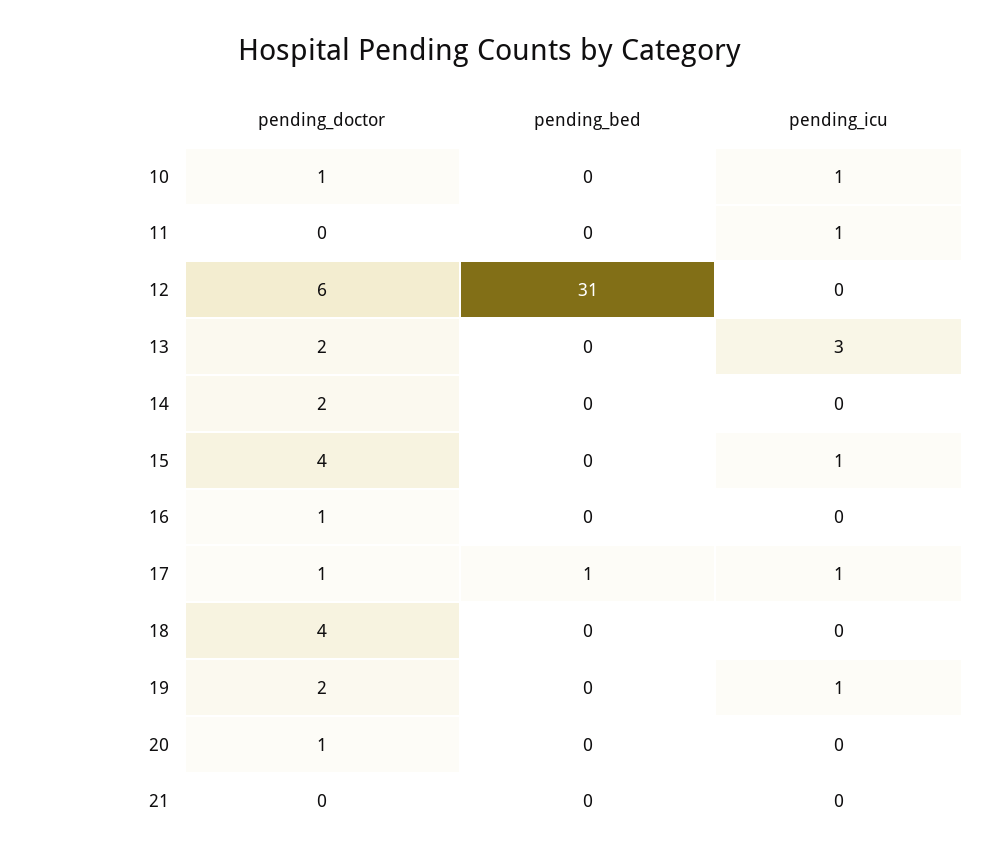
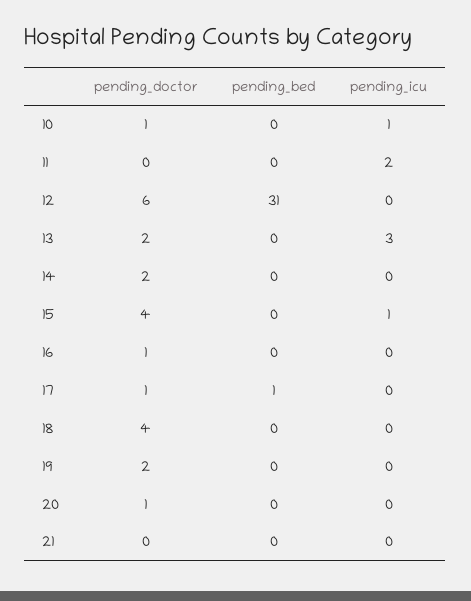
  {
    "pending_doctor": {
      "10": 1,
      "11": 0,
      "12": 6,
      "13": 2,
      "14": 2,
      "15": 4,
      "16": 1,
      "17": 1,
      "18": 4,
      "19": 2,
      "20": 1,
      "21": 0
    },
    "pending_bed": {
      "10": 0,
      "11": 0,
      "12": 31,
      "13": 0,
      "14": 0,
      "15": 0,
      "16": 0,
      "17": 1,
      "18": 0,
      "19": 0,
      "20": 0,
      "21": 0
    },
    "pending_icu": {
      "10": 1,
-     "11": 1,
+     "11": 2,
      "12": 0,
      "13": 3,
      "14": 0,
      "15": 1,
      "16": 0,
-     "17": 1,
+     "17": 0,
      "18": 0,
-     "19": 1,
+     "19": 0,
      "20": 0,
      "21": 0
    }
  }

